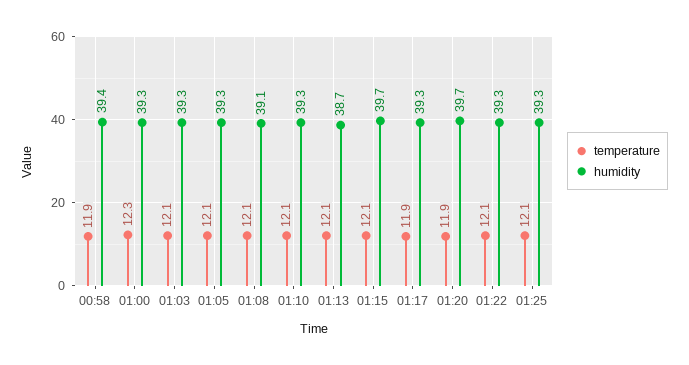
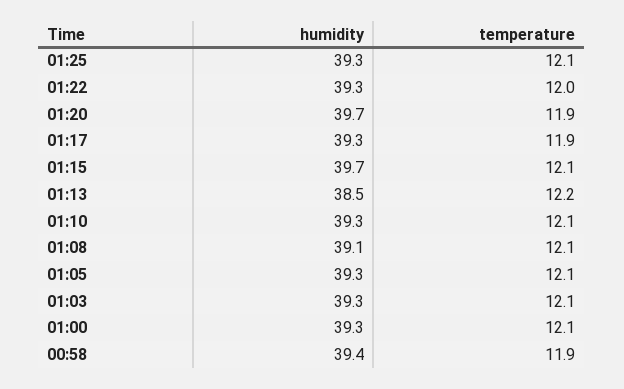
  {
    "temperature": {
      "00:58": 11.9,
-     "01:00": 12.3,
+     "01:00": 12.1,
      "01:03": 12.1,
      "01:05": 12.1,
      "01:08": 12.1,
      "01:10": 12.1,
-     "01:13": 12.1,
+     "01:13": 12.2,
      "01:15": 12.1,
      "01:17": 11.9,
      "01:20": 11.9,
-     "01:22": 12.1,
+     "01:22": 12,
      "01:25": 12.1
    },
    "humidity": {
      "00:58": 39.4,
      "01:00": 39.3,
      "01:03": 39.3,
      "01:05": 39.3,
      "01:08": 39.1,
      "01:10": 39.3,
-     "01:13": 38.7,
+     "01:13": 38.5,
      "01:15": 39.7,
      "01:17": 39.3,
      "01:20": 39.7,
      "01:22": 39.3,
      "01:25": 39.3
    }
  }

